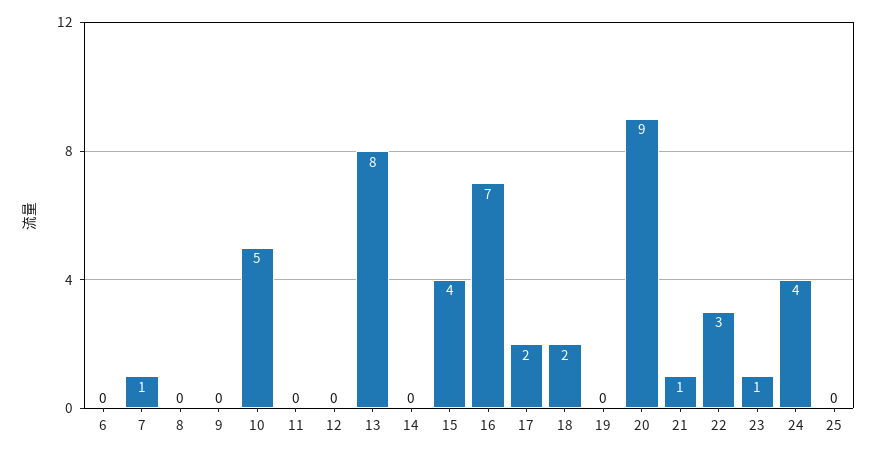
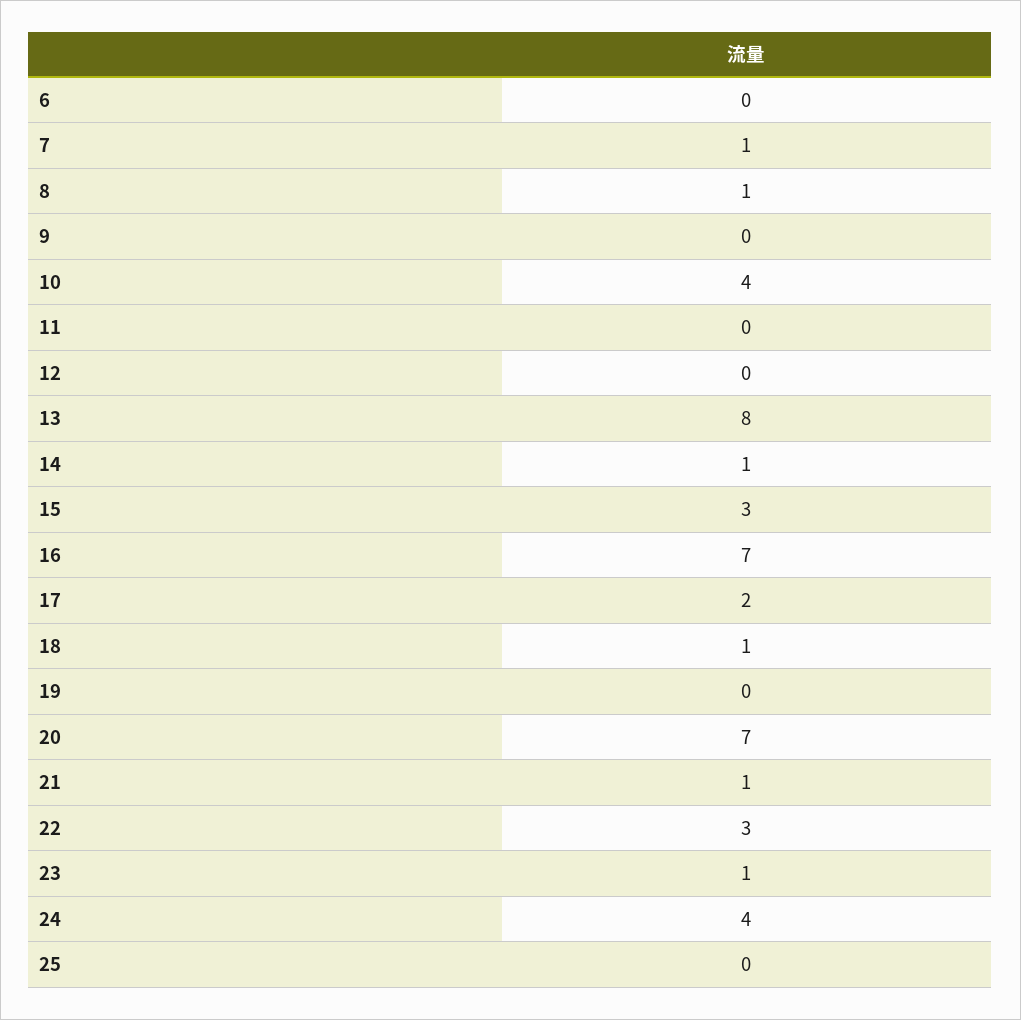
  {
    "6": 0,
    "7": 1,
-   "8": 0,
+   "8": 1,
    "9": 0,
-   "10": 5,
+   "10": 4,
    "11": 0,
    "12": 0,
    "13": 8,
-   "14": 0,
+   "14": 1,
-   "15": 4,
+   "15": 3,
    "16": 7,
    "17": 2,
-   "18": 2,
+   "18": 1,
    "19": 0,
-   "20": 9,
+   "20": 7,
    "21": 1,
    "22": 3,
    "23": 1,
    "24": 4,
    "25": 0
  }

